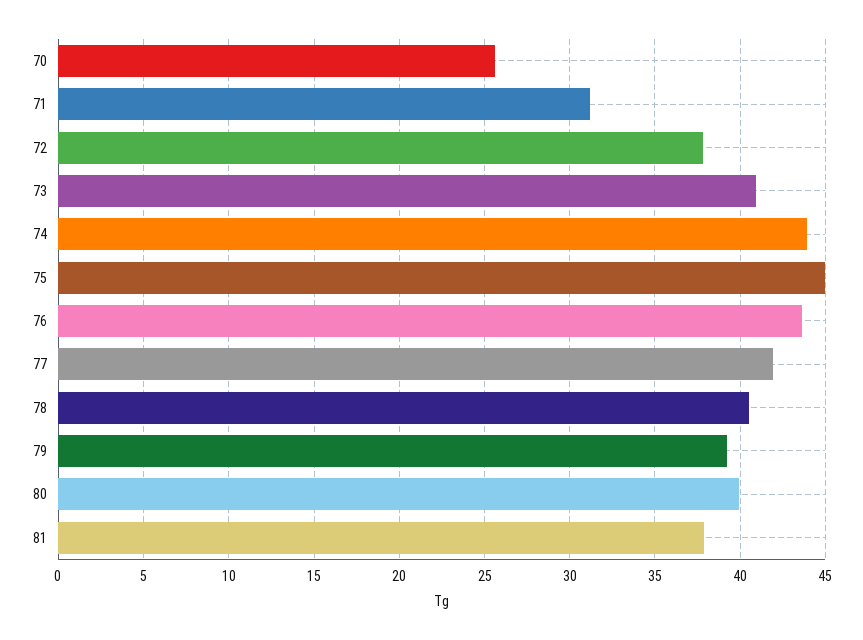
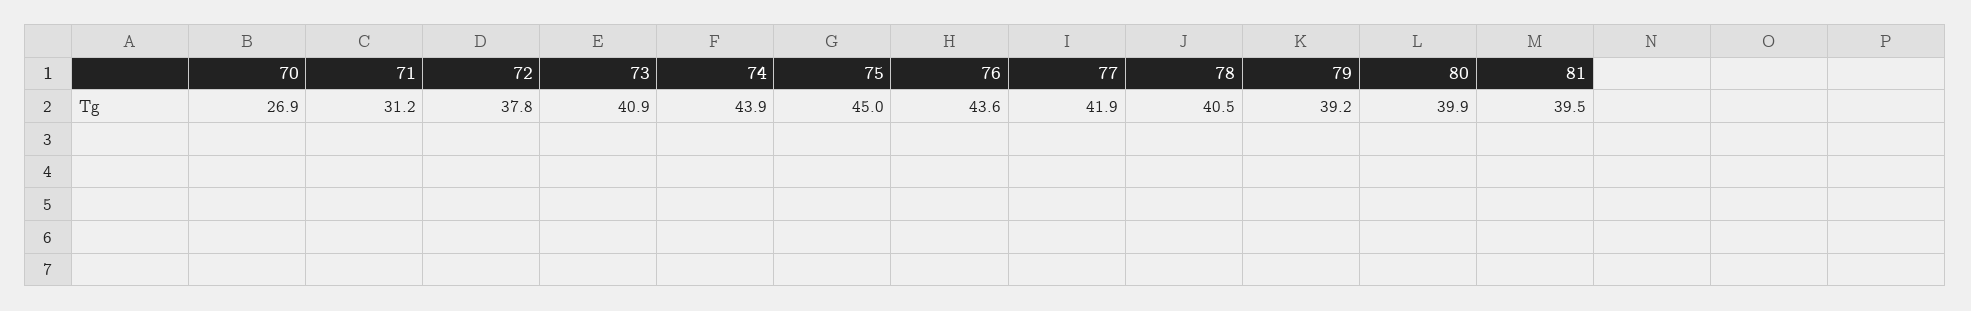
  {
-   "70": 25.5,
+   "70": 26.9,
    "71": 31.2,
    "72": 37.8,
    "73": 40.9,
    "74": 43.9,
    "75": 45,
    "76": 43.6,
    "77": 41.9,
    "78": 40.5,
    "79": 39.2,
    "80": 39.9,
-   "81": 38
+   "81": 39.5
  }

